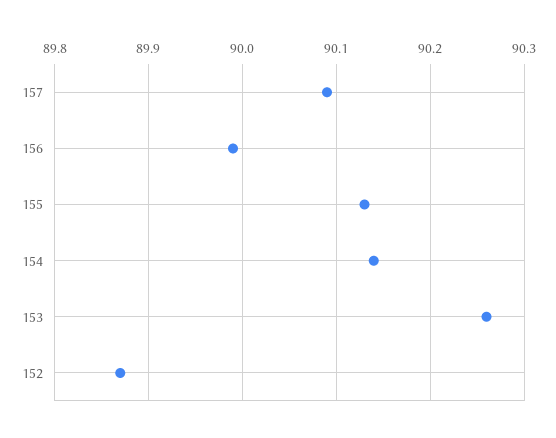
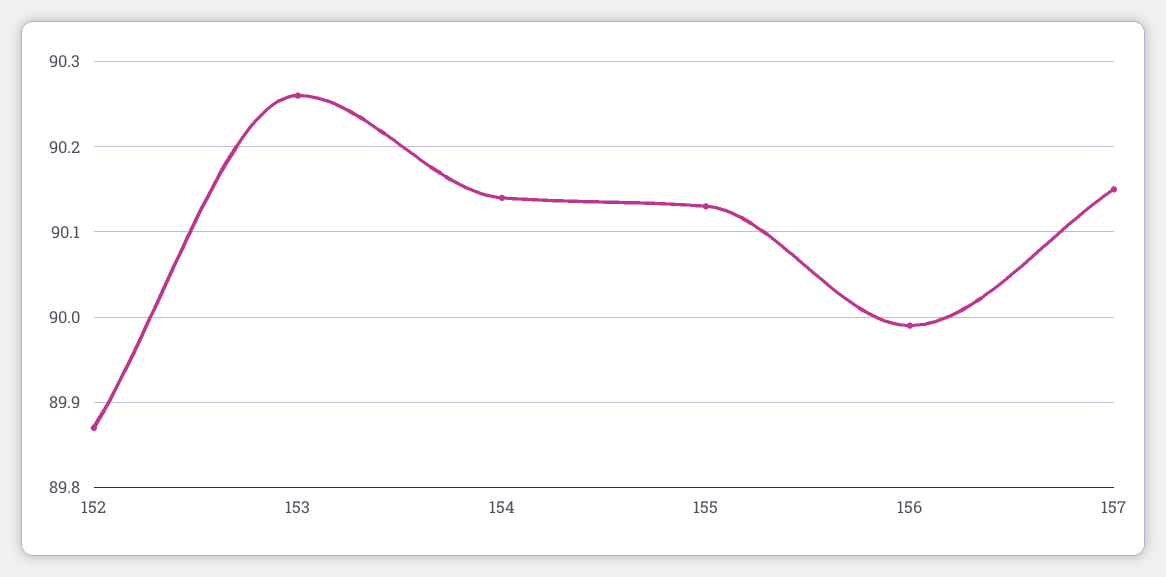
  {
-   "157": 90.09,
+   "157": 90.15,
    "156": 89.99,
    "155": 90.13,
    "154": 90.14,
    "153": 90.26,
    "152": 89.87
  }

